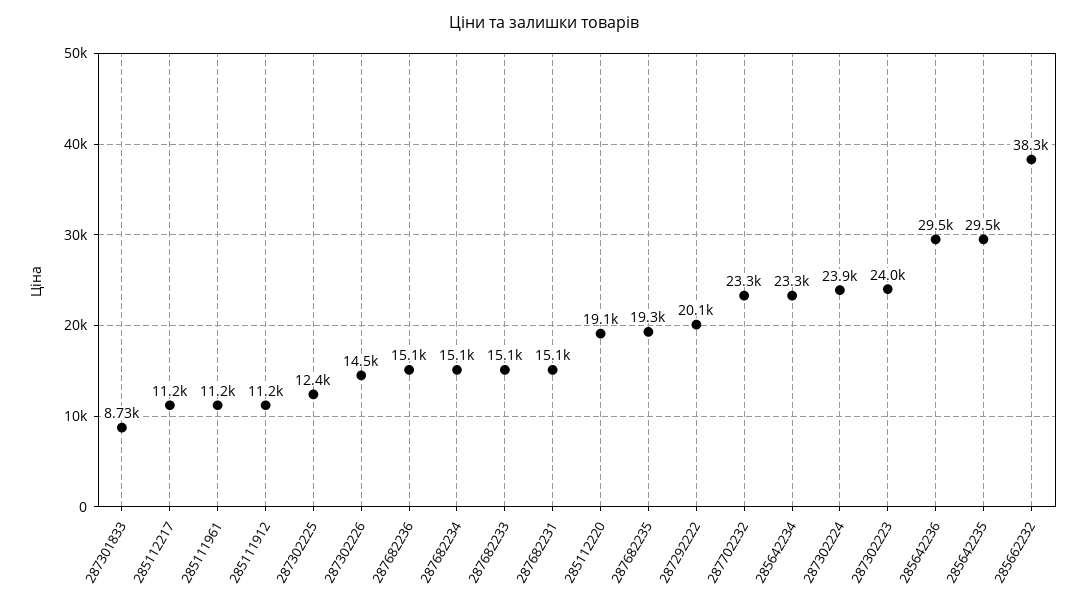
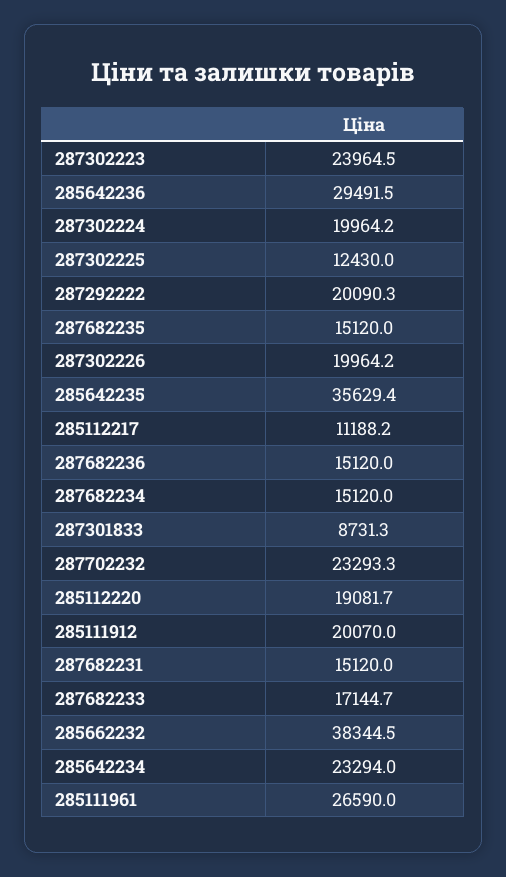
  {
    "287301833": 8731.3,
    "285112217": 11188.2,
-   "285111961": 11200,
+   "285111961": 26590,
-   "285111912": 11200,
+   "285111912": 20070,
    "287302225": 12430,
-   "287302226": 14500,
+   "287302226": 19964.2,
    "287682236": 15120,
    "287682234": 15120,
-   "287682233": 15100,
+   "287682233": 17144.7,
    "287682231": 15120,
    "285112220": 19081.7,
-   "287682235": 19300,
+   "287682235": 15120,
    "287292222": 20090.3,
    "287702232": 23293.3,
    "285642234": 23294,
-   "287302224": 23900,
+   "287302224": 19964.2,
    "287302223": 23964.5,
    "285642236": 29491.5,
-   "285642235": 29500,
+   "285642235": 35629.4,
    "285662232": 38344.5
  }

